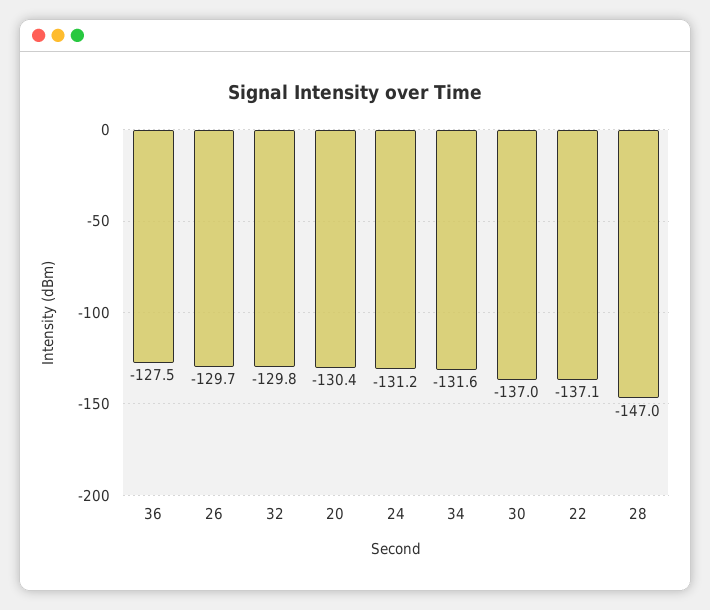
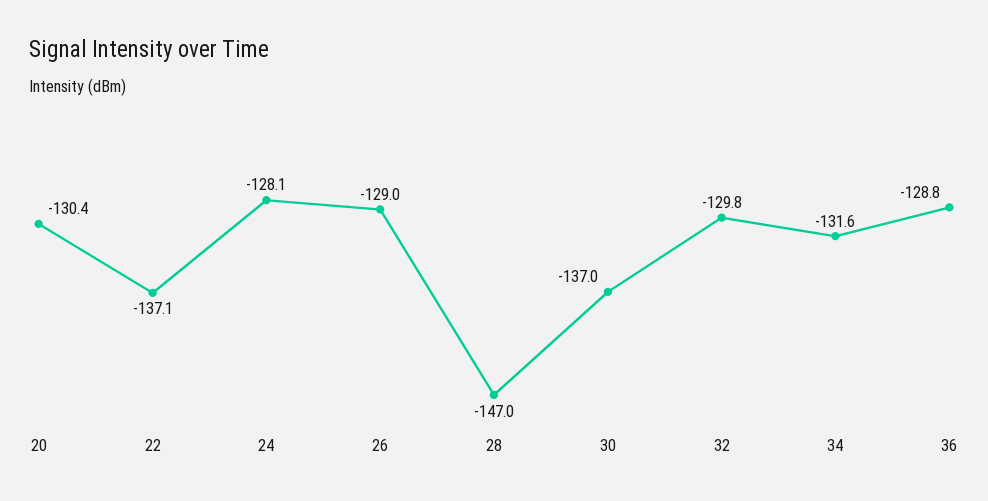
  {
-   "36": -127.5,
+   "36": -128.8,
-   "26": -129.7,
+   "26": -129,
    "32": -129.8,
    "20": -130.4,
-   "24": -131.2,
+   "24": -128.1,
    "34": -131.6,
    "30": -137,
    "22": -137.1,
    "28": -147
  }

